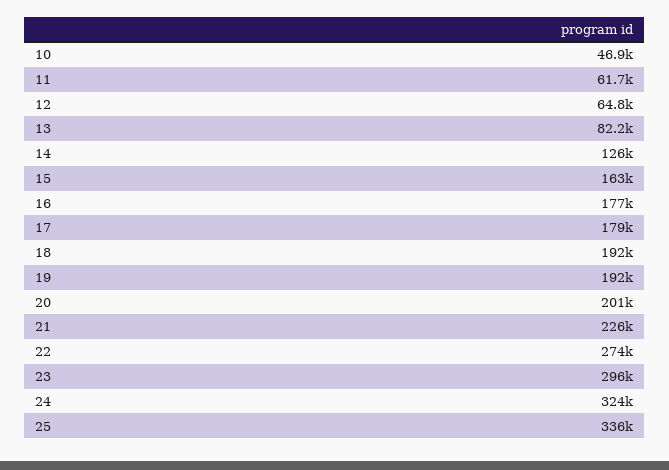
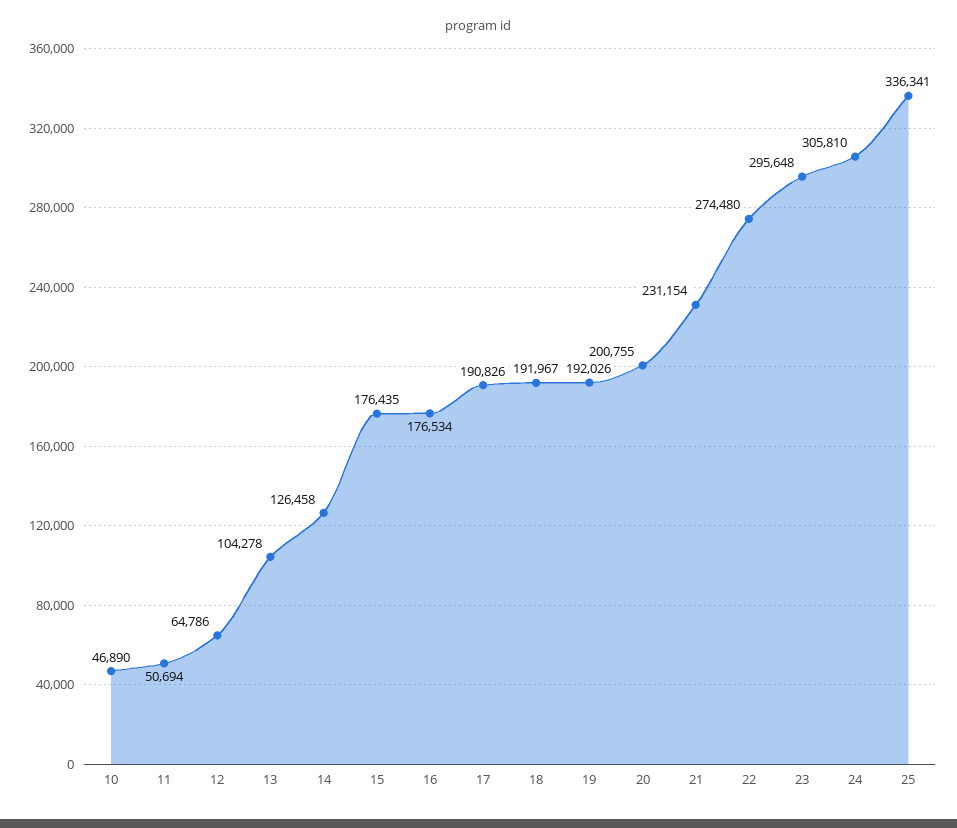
  {
    "10": 46890,
-   "11": 61700,
+   "11": 50694,
    "12": 64786,
-   "13": 82200,
+   "13": 104278,
    "14": 126458,
-   "15": 163000,
+   "15": 176435,
    "16": 176534,
-   "17": 179000,
+   "17": 190826,
    "18": 191967,
    "19": 192026,
    "20": 200755,
-   "21": 226000,
+   "21": 231154,
    "22": 274480,
    "23": 295648,
-   "24": 324000,
+   "24": 305810,
    "25": 336341
  }

